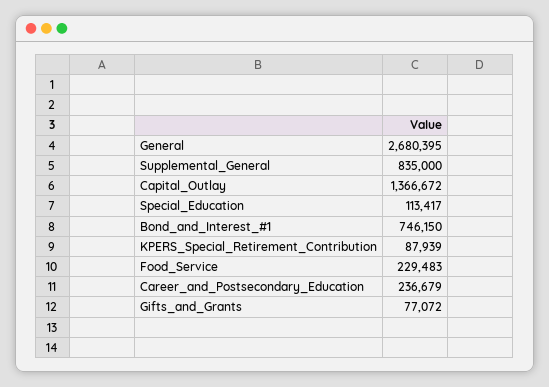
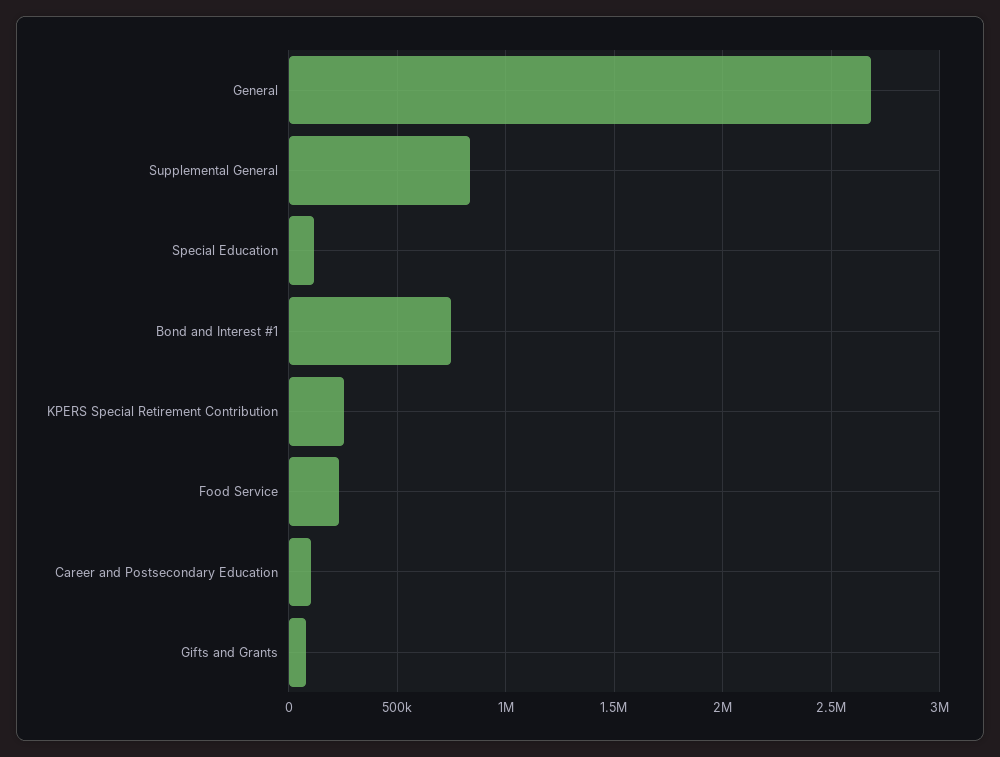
  {
    "General": 2680395,
    "Supplemental_General": 835000,
-   "Capital_Outlay": 1366672,
    "Special_Education": 113417,
    "Bond_and_Interest_#1": 746150,
-   "KPERS_Special_Retirement_Contribution": 87939,
+   "KPERS_Special_Retirement_Contribution": 250000,
    "Food_Service": 229483,
-   "Career_and_Postsecondary_Education": 236679,
+   "Career_and_Postsecondary_Education": 100000,
    "Gifts_and_Grants": 77072
  }

